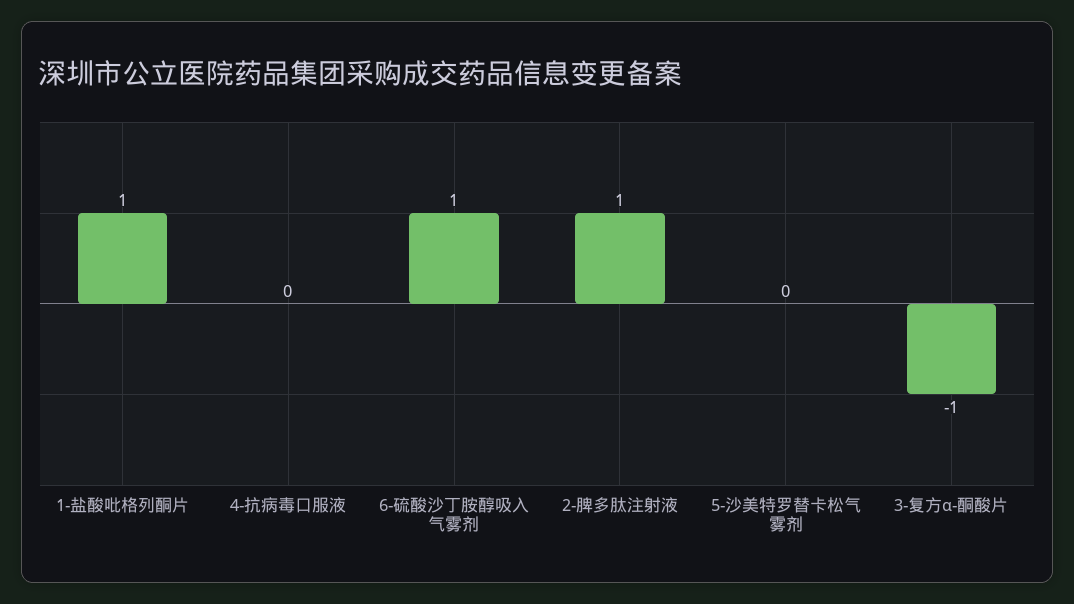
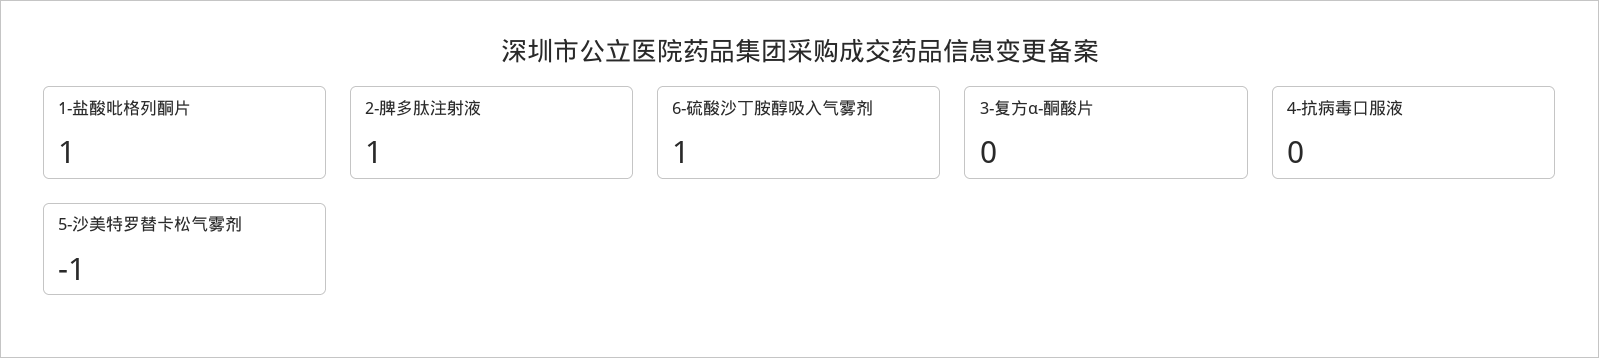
  {
    "1-盐酸吡格列酮片": 1,
    "4-抗病毒口服液": 0,
    "6-硫酸沙丁胺醇吸入气雾剂": 1,
    "2-脾多肽注射液": 1,
-   "5-沙美特罗替卡松气雾剂": 0,
+   "5-沙美特罗替卡松气雾剂": -1,
-   "3-复方α-酮酸片": -1
+   "3-复方α-酮酸片": 0
  }

